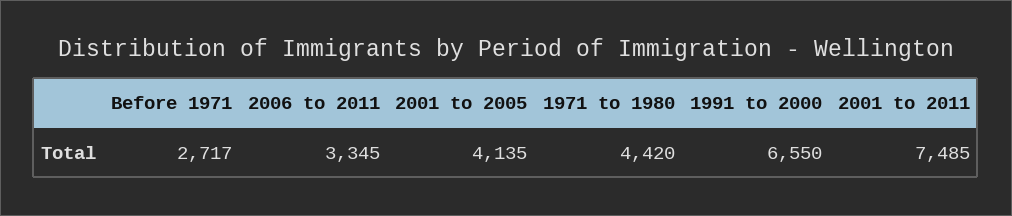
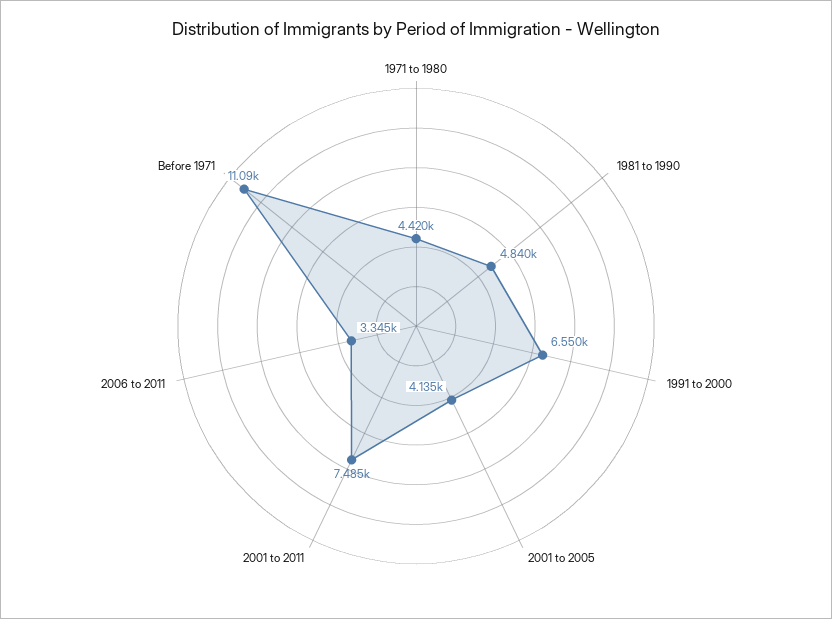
  {
-   "Before 1971": 2717,
+   "Before 1971": 11090,
    "2006 to 2011": 3345,
    "2001 to 2005": 4135,
    "1971 to 1980": 4420,
    "1991 to 2000": 6550,
-   "2001 to 2011": 7485
+   "2001 to 2011": 7485,
+   "1981 to 1990": 4840
  }

